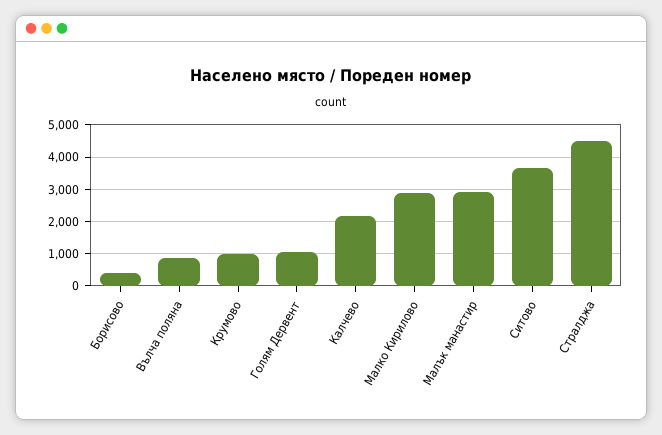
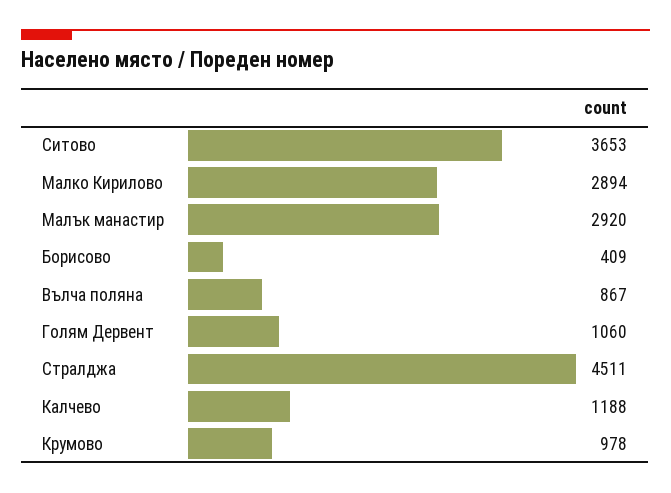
  {
    "Борисово": 409,
    "Вълча поляна": 867,
    "Крумово": 978,
    "Голям Дервент": 1060,
-   "Калчево": 2200,
+   "Калчево": 1188,
    "Малко Кирилово": 2894,
    "Малък манастир": 2920,
    "Ситово": 3653,
    "Стралджа": 4511
  }

